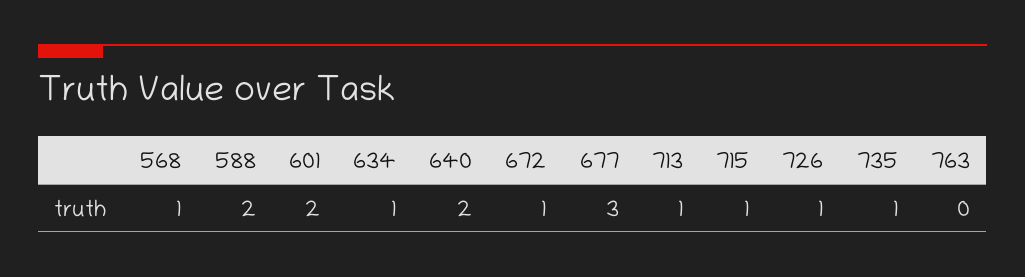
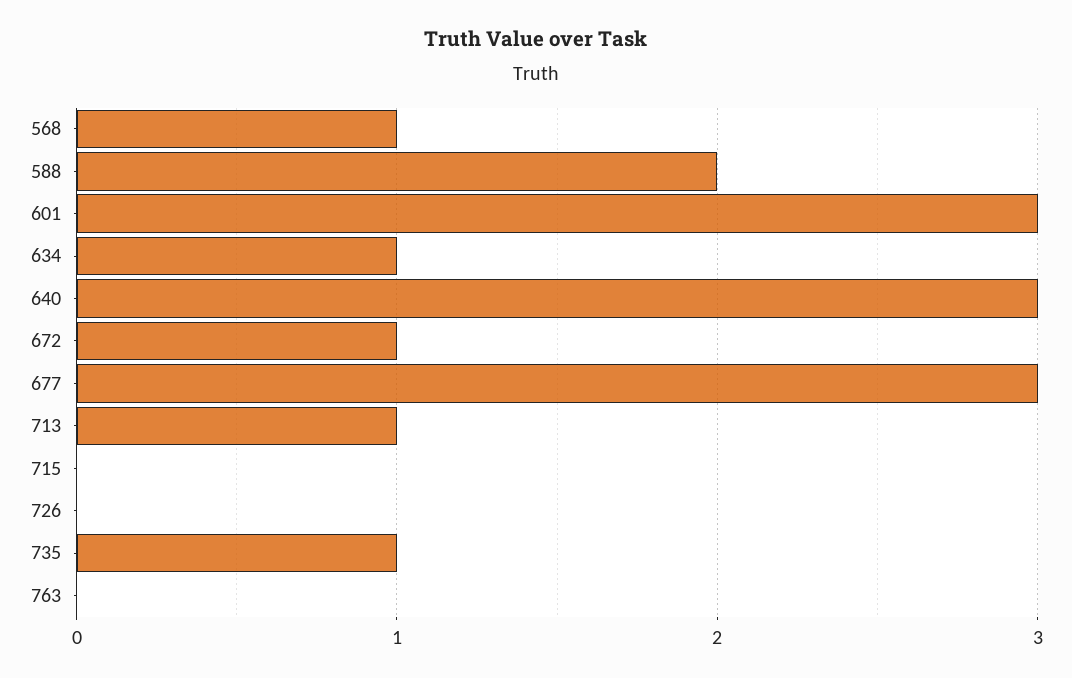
  {
    "568": 1,
    "588": 2,
-   "601": 2,
+   "601": 3,
    "634": 1,
-   "640": 2,
+   "640": 3,
    "672": 1,
    "677": 3,
    "713": 1,
-   "715": 1,
+   "715": 0,
-   "726": 1,
+   "726": 0,
    "735": 1,
    "763": 0
  }

